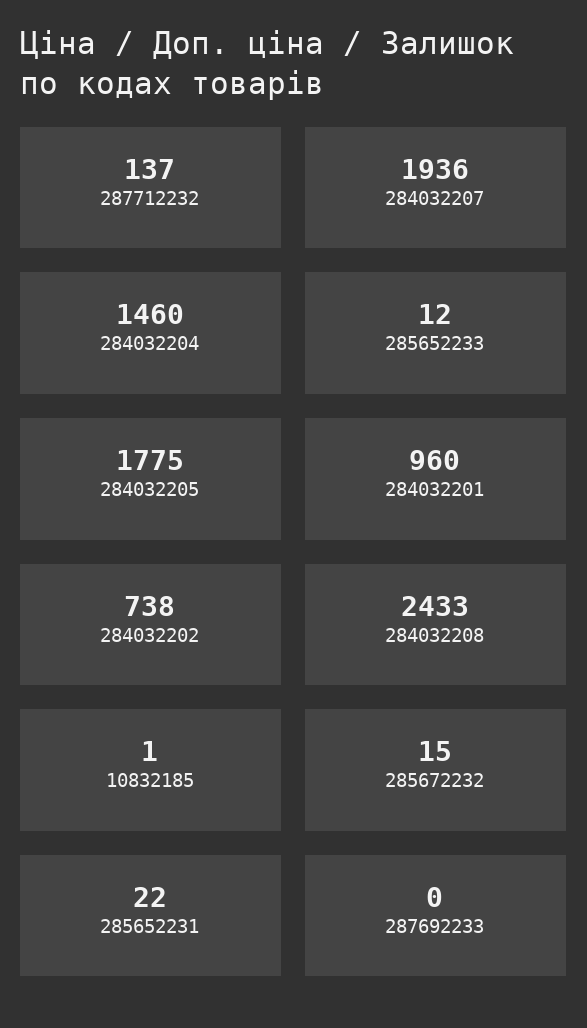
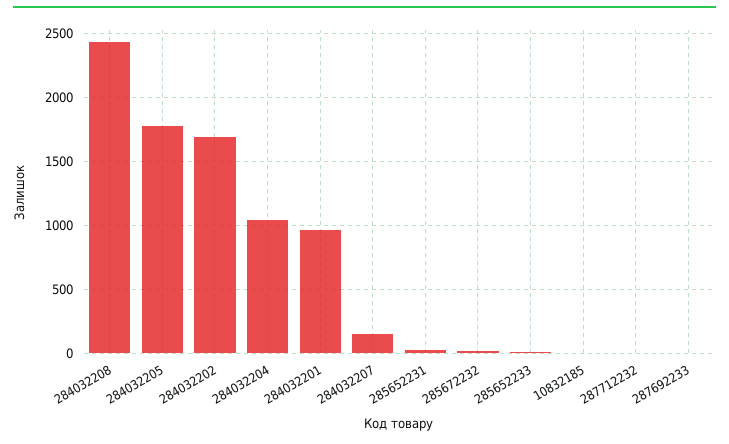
  {
-   "287712232": 137,
+   "287712232": 0,
-   "284032207": 1936,
+   "284032207": 150,
-   "284032204": 1460,
+   "284032204": 1050,
    "285652233": 12,
    "284032205": 1775,
    "284032201": 960,
-   "284032202": 738,
+   "284032202": 1700,
    "284032208": 2433,
    "10832185": 1,
    "285672232": 15,
    "285652231": 22,
    "287692233": 0
  }

